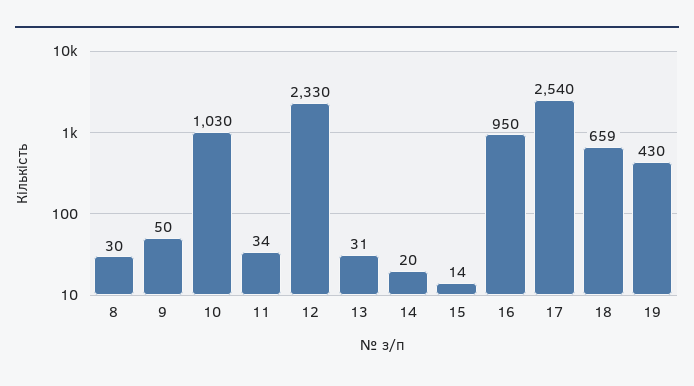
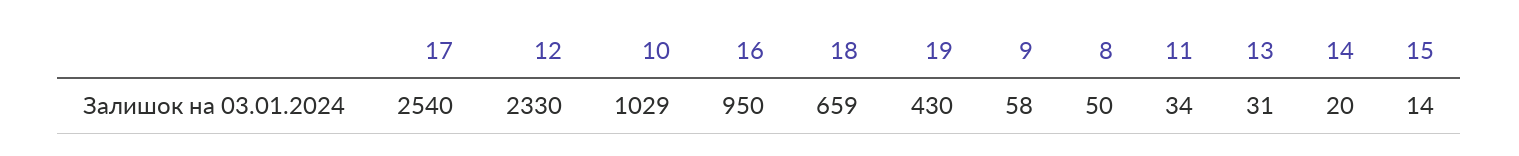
  {
-   "8": 30,
+   "8": 50,
-   "9": 50,
+   "9": 58,
-   "10": 1030,
+   "10": 1029,
    "11": 34,
    "12": 2330,
    "13": 31,
    "14": 20,
    "15": 14,
    "16": 950,
    "17": 2540,
    "18": 659,
    "19": 430
  }

